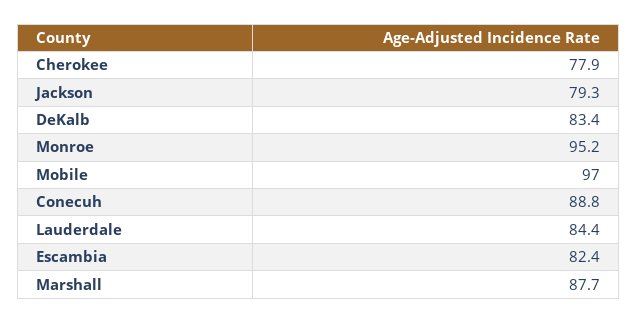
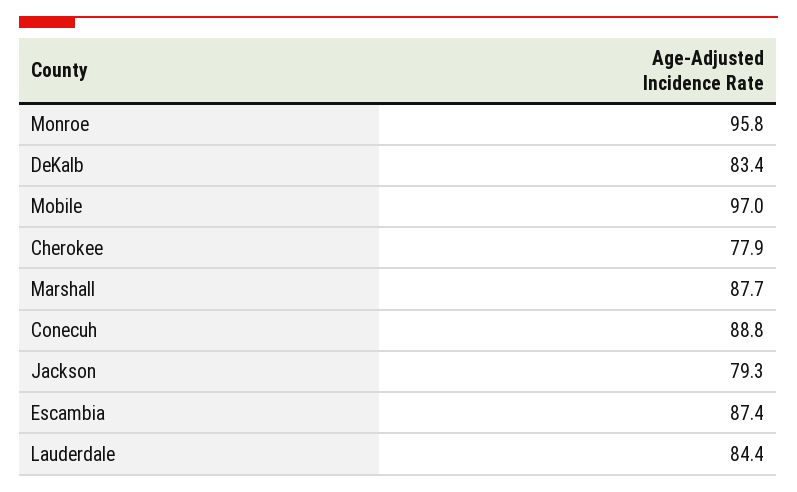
  {
    "Cherokee": 77.9,
    "Jackson": 79.3,
    "DeKalb": 83.4,
-   "Monroe": 95.2,
+   "Monroe": 95.8,
    "Mobile": 97,
    "Conecuh": 88.8,
    "Lauderdale": 84.4,
-   "Escambia": 82.4,
+   "Escambia": 87.4,
    "Marshall": 87.7
  }

